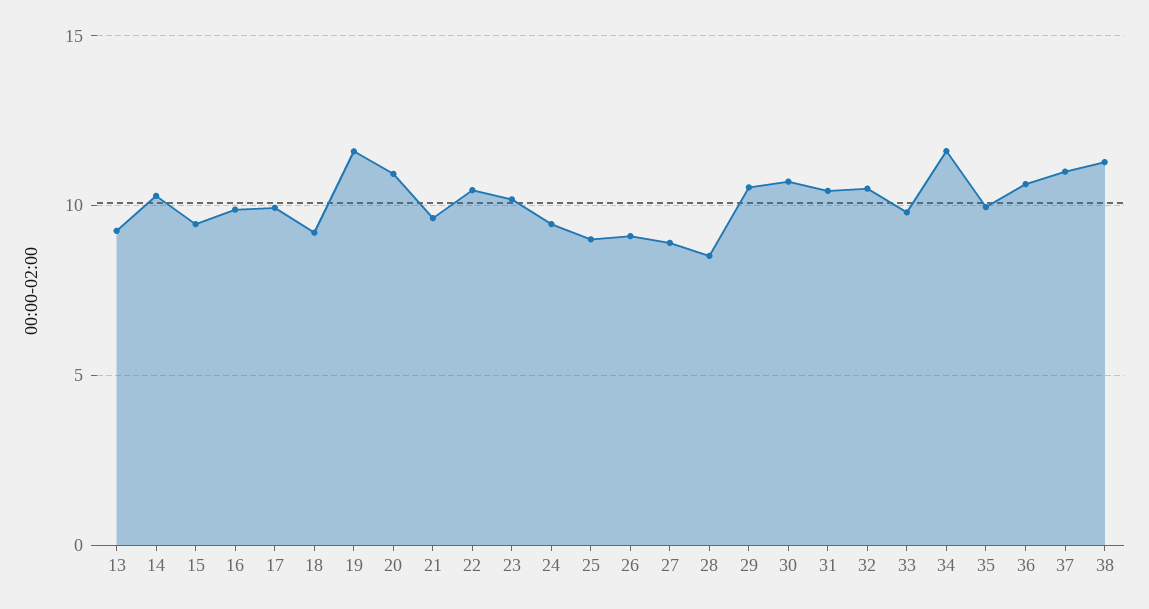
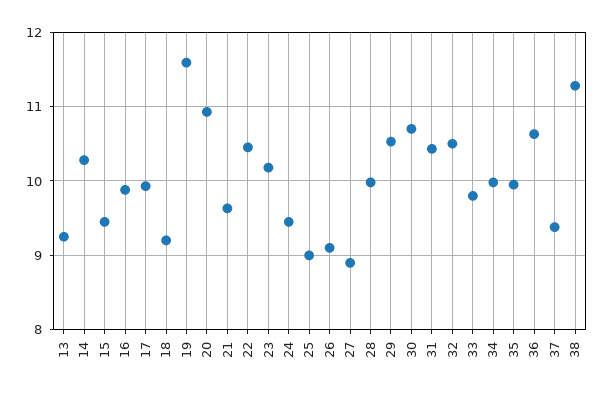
  {
    "13": 9.3,
    "14": 10.3,
    "15": 9.5,
    "16": 9.9,
    "17": 9.9,
    "18": 9.2,
    "19": 11.6,
    "20": 10.9,
    "21": 9.6,
    "22": 10.5,
    "23": 10.2,
    "24": 9.5,
    "25": 9,
    "26": 9.1,
    "27": 8.9,
-   "28": 8.5,
+   "28": 10,
    "29": 10.5,
    "30": 10.7,
    "31": 10.4,
    "32": 10.5,
    "33": 9.8,
-   "34": 11.5,
+   "34": 10,
    "35": 10,
    "36": 10.6,
-   "37": 11,
+   "37": 9.4,
    "38": 11.3
  }

